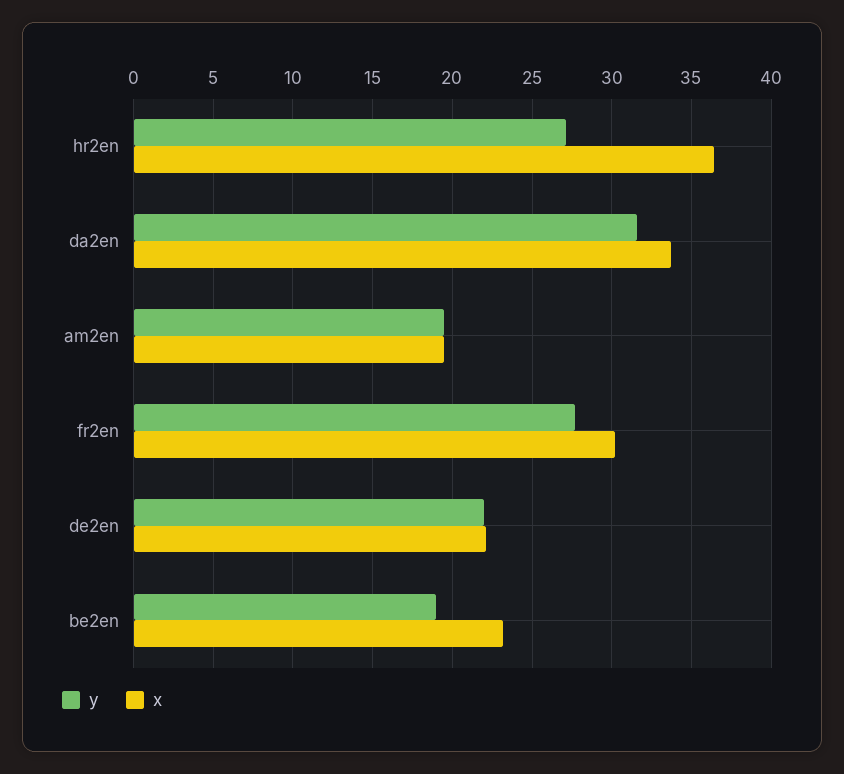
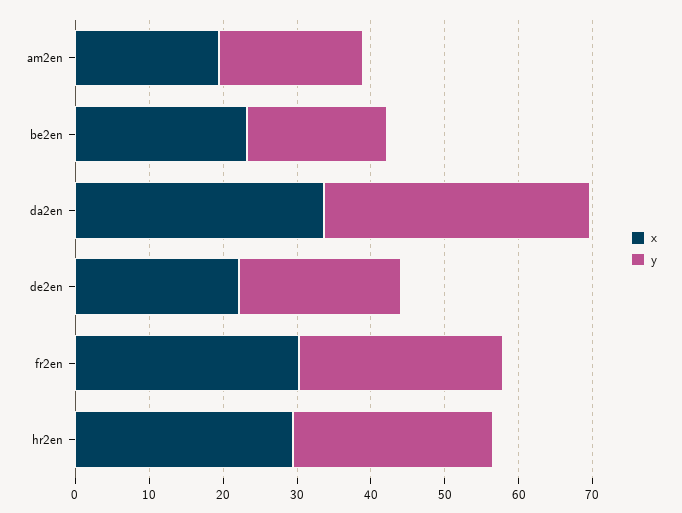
  {
    "y": {
      "hr2en": 27,
-     "da2en": 31.5,
+     "da2en": 36,
      "am2en": 19.5,
      "fr2en": 27.5,
      "de2en": 22,
      "be2en": 19
    },
    "x": {
-     "hr2en": 36.5,
+     "hr2en": 30,
      "da2en": 33.5,
      "am2en": 19.5,
      "fr2en": 30,
      "de2en": 22,
      "be2en": 23
    }
  }

